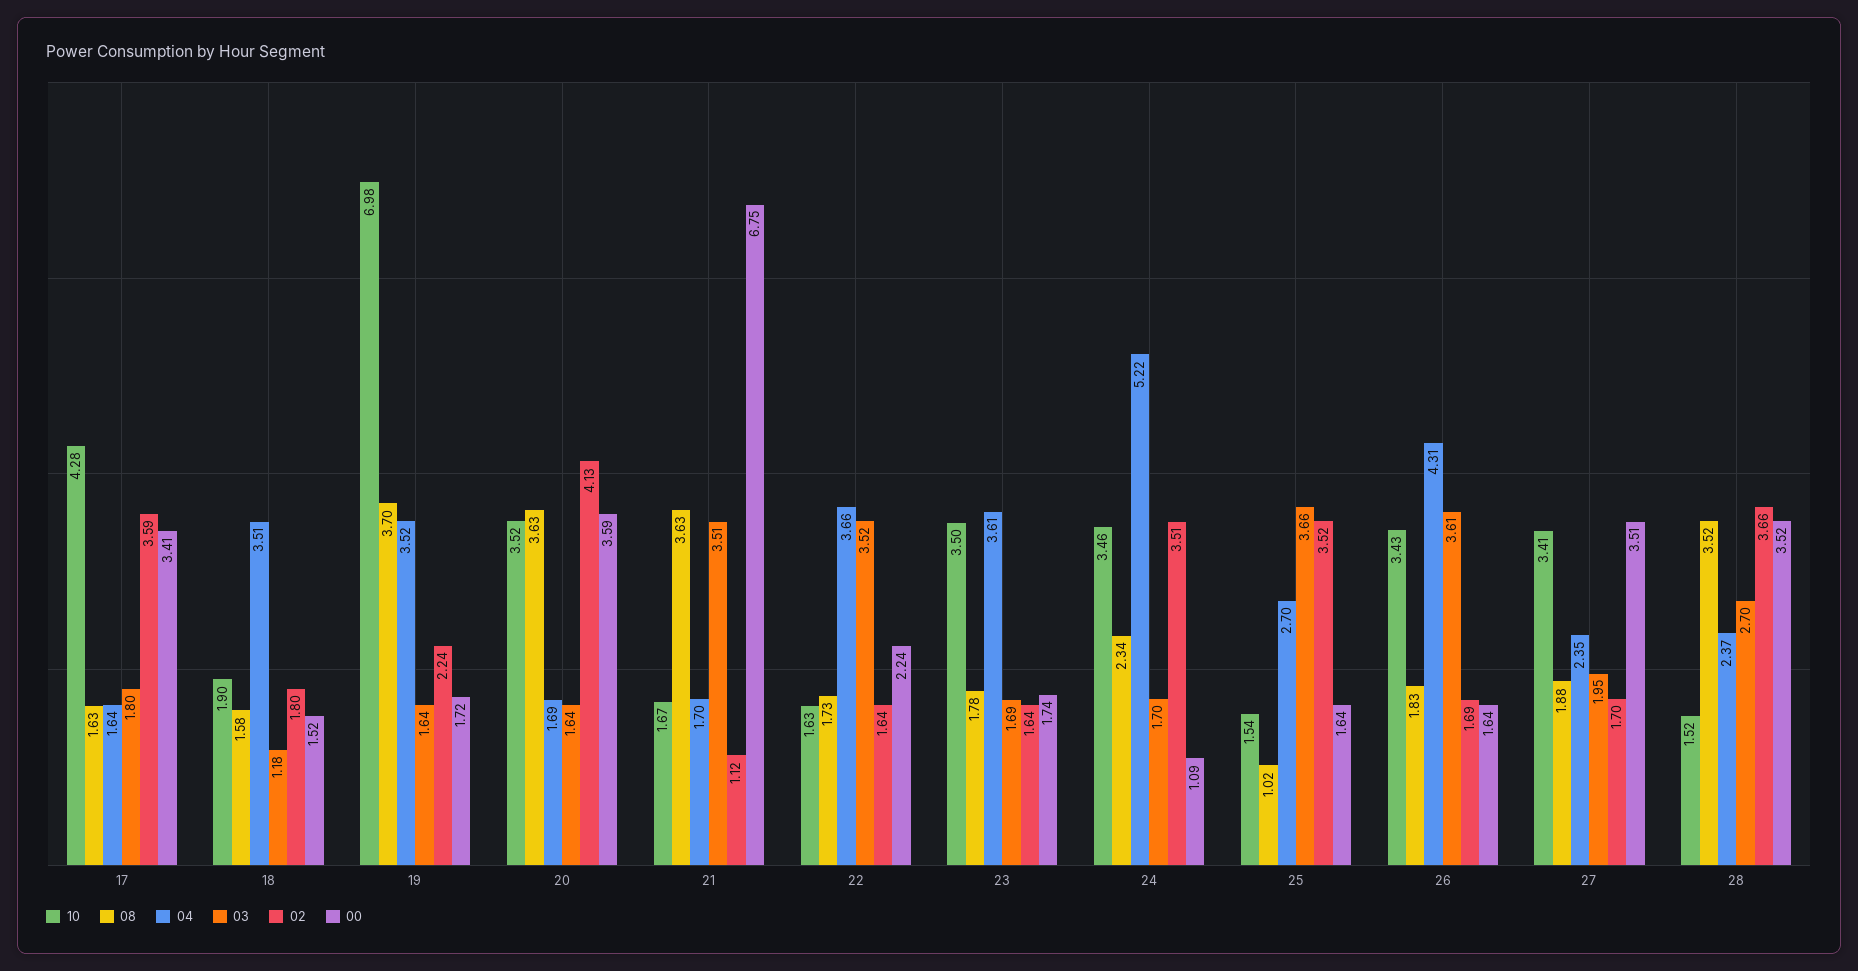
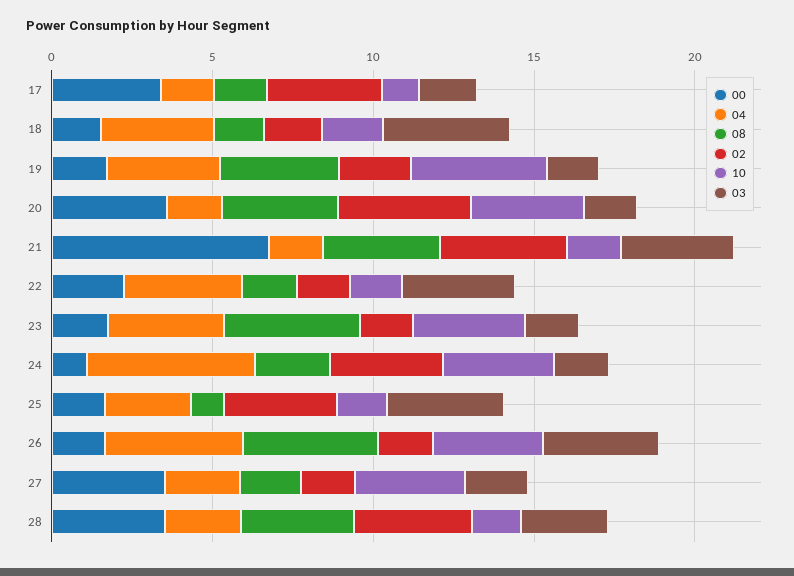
  {
    "10": {
-     "17": 4.28,
+     "17": 1,
      "18": 1.9,
-     "19": 6.98,
+     "19": 4,
      "20": 3.52,
      "21": 1.67,
      "22": 1.63,
      "23": 3.5,
      "24": 3.46,
      "25": 1.54,
      "26": 3.43,
      "27": 3.41,
      "28": 1.52
    },
    "08": {
      "17": 1.63,
      "18": 1.58,
      "19": 3.7,
      "20": 3.63,
      "21": 3.63,
      "22": 1.73,
-     "23": 1.78,
+     "23": 4,
      "24": 2.34,
      "25": 1.02,
-     "26": 1.83,
+     "26": 4,
      "27": 1.88,
      "28": 3.52
    },
    "04": {
      "17": 1.64,
      "18": 3.51,
      "19": 3.52,
      "20": 1.69,
      "21": 1.7,
      "22": 3.66,
      "23": 3.61,
      "24": 5.22,
      "25": 2.7,
      "26": 4.31,
      "27": 2.35,
      "28": 2.37
    },
    "03": {
      "17": 1.8,
-     "18": 1.18,
+     "18": 4,
      "19": 1.64,
      "20": 1.64,
      "21": 3.51,
      "22": 3.52,
      "23": 1.69,
      "24": 1.7,
      "25": 3.66,
      "26": 3.61,
      "27": 1.95,
      "28": 2.7
    },
    "02": {
      "17": 3.59,
      "18": 1.8,
      "19": 2.24,
      "20": 4.13,
-     "21": 1.12,
+     "21": 4,
      "22": 1.64,
      "23": 1.64,
      "24": 3.51,
      "25": 3.52,
      "26": 1.69,
      "27": 1.7,
      "28": 3.66
    },
    "00": {
      "17": 3.41,
      "18": 1.52,
      "19": 1.72,
      "20": 3.59,
      "21": 6.75,
      "22": 2.24,
      "23": 1.74,
      "24": 1.09,
      "25": 1.64,
      "26": 1.64,
      "27": 3.51,
      "28": 3.52
    }
  }

